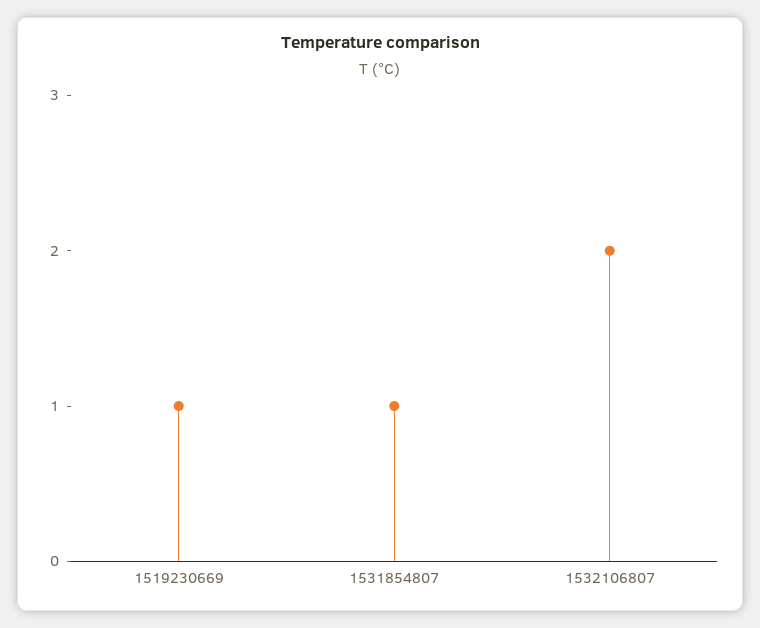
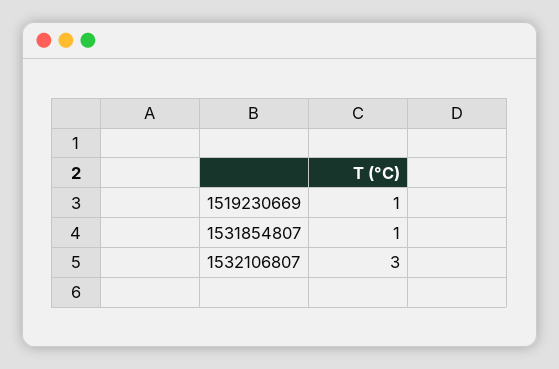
  {
    "1519230669": 1,
    "1531854807": 1,
-   "1532106807": 2
+   "1532106807": 3
  }

